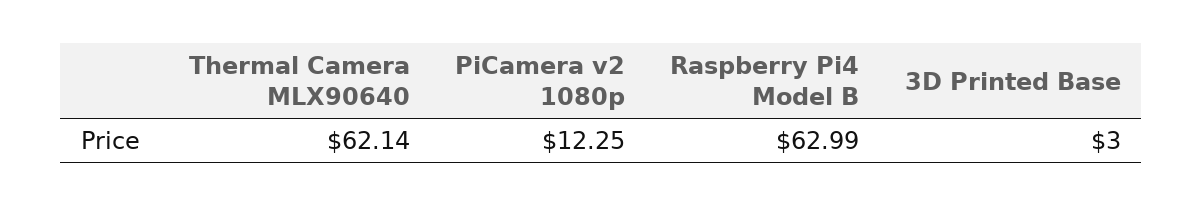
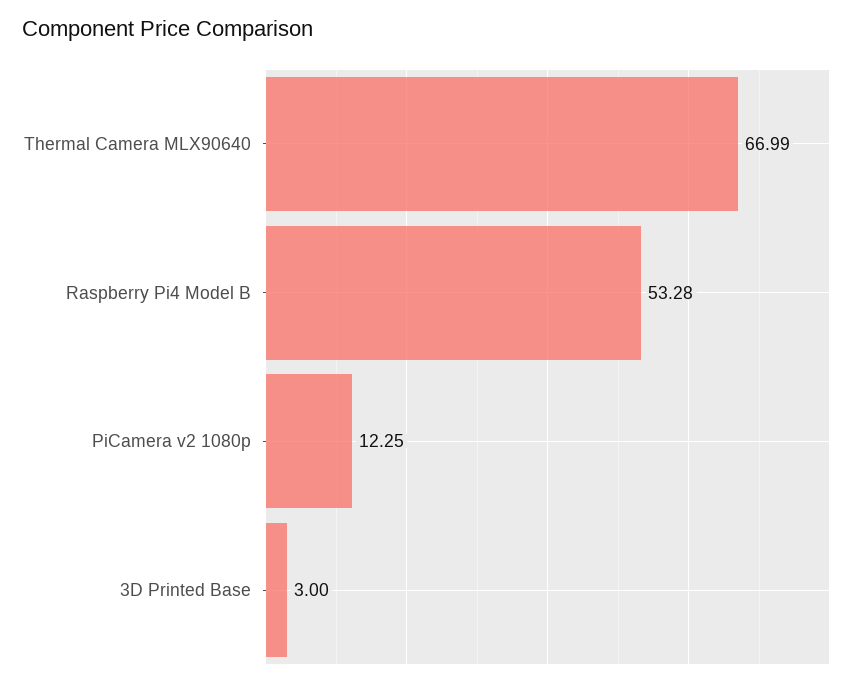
  {
-   "Thermal Camera MLX90640": 62.14,
+   "Thermal Camera MLX90640": 66.99,
    "PiCamera v2 1080p": 12.25,
-   "Raspberry Pi4 Model B": 62.99,
+   "Raspberry Pi4 Model B": 53.28,
    "3D Printed Base": 3
  }

